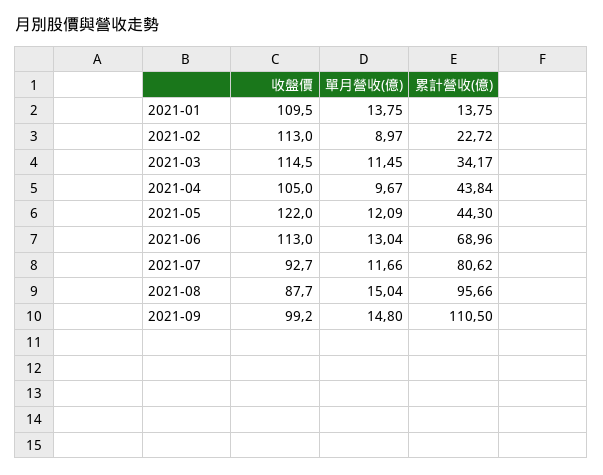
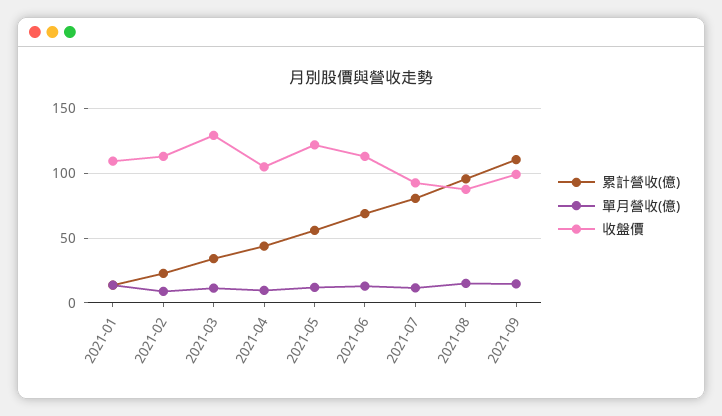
  {
    "收盤價": {
      "2021-01": 109.5,
      "2021-02": 113,
-     "2021-03": 114.5,
+     "2021-03": 130,
      "2021-04": 105,
      "2021-05": 122,
      "2021-06": 113,
      "2021-07": 92.7,
      "2021-08": 87.7,
      "2021-09": 99.2
    },
    "單月營收(億)": {
      "2021-01": 13.75,
      "2021-02": 8.97,
      "2021-03": 11.45,
      "2021-04": 9.67,
      "2021-05": 12.09,
      "2021-06": 13.04,
      "2021-07": 11.66,
      "2021-08": 15.04,
      "2021-09": 14.8
    },
    "累計營收(億)": {
      "2021-01": 13.75,
      "2021-02": 22.72,
      "2021-03": 34.17,
      "2021-04": 43.84,
-     "2021-05": 44.3,
+     "2021-05": 55,
      "2021-06": 68.96,
      "2021-07": 80.62,
      "2021-08": 95.66,
      "2021-09": 110.5
    }
  }

